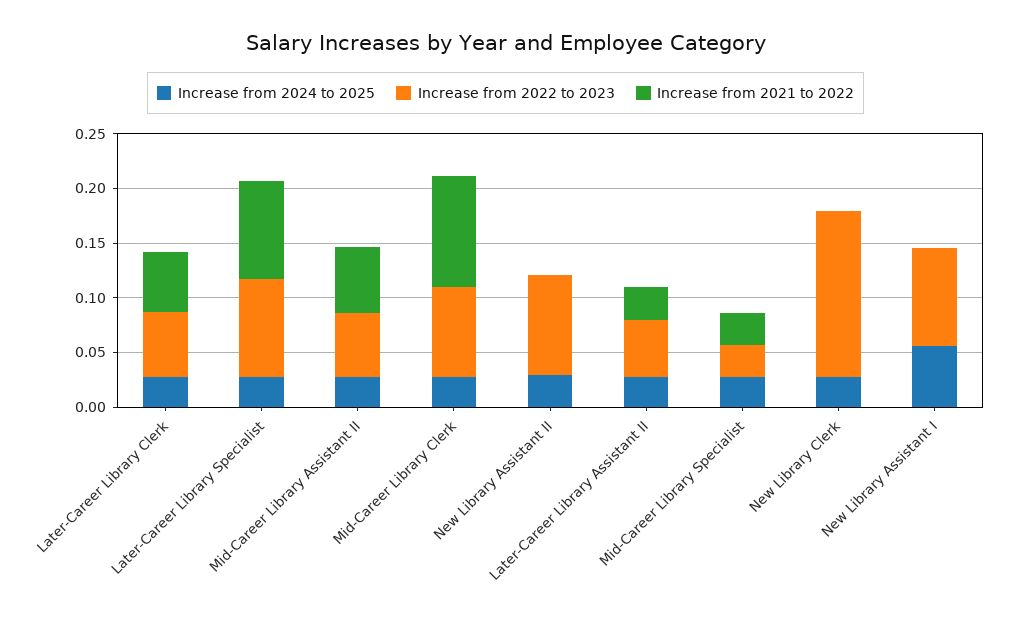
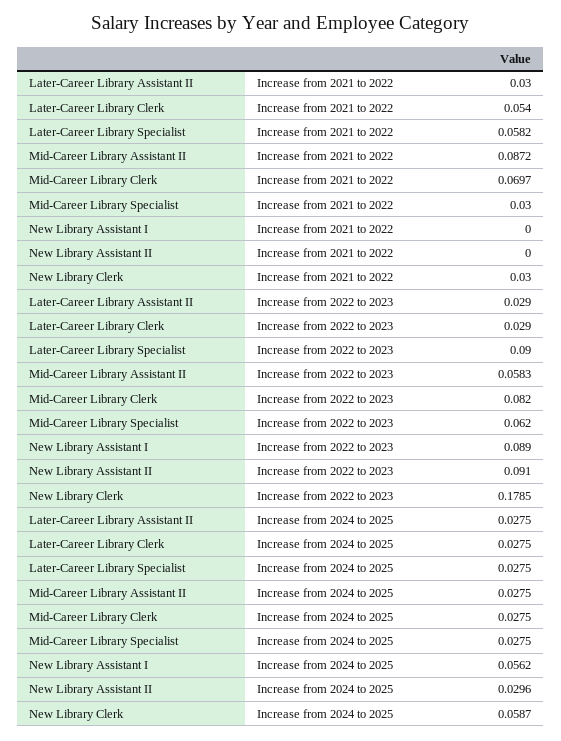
  {
    "Increase from 2024 to 2025": {
      "Later-Career Library Clerk": 0.0275,
      "Later-Career Library Specialist": 0.0275,
      "Mid-Career Library Assistant II": 0.0275,
      "Mid-Career Library Clerk": 0.0275,
      "New Library Assistant II": 0.0296,
      "Later-Career Library Assistant II": 0.0275,
      "Mid-Career Library Specialist": 0.0275,
-     "New Library Clerk": 0.03,
+     "New Library Clerk": 0.0587,
      "New Library Assistant I": 0.0562
    },
    "Increase from 2022 to 2023": {
-     "Later-Career Library Clerk": 0.06,
+     "Later-Career Library Clerk": 0.029,
      "Later-Career Library Specialist": 0.09,
      "Mid-Career Library Assistant II": 0.0583,
      "Mid-Career Library Clerk": 0.082,
      "New Library Assistant II": 0.091,
-     "Later-Career Library Assistant II": 0.05,
+     "Later-Career Library Assistant II": 0.029,
-     "Mid-Career Library Specialist": 0.03,
+     "Mid-Career Library Specialist": 0.062,
-     "New Library Clerk": 0.15,
+     "New Library Clerk": 0.1785,
      "New Library Assistant I": 0.089
    },
    "Increase from 2021 to 2022": {
      "Later-Career Library Clerk": 0.054,
-     "Later-Career Library Specialist": 0.09,
+     "Later-Career Library Specialist": 0.0582,
-     "Mid-Career Library Assistant II": 0.06,
+     "Mid-Career Library Assistant II": 0.0872,
-     "Mid-Career Library Clerk": 0.1,
+     "Mid-Career Library Clerk": 0.0697,
      "New Library Assistant II": 0,
      "Later-Career Library Assistant II": 0.03,
      "Mid-Career Library Specialist": 0.03,
-     "New Library Clerk": 0,
+     "New Library Clerk": 0.03,
      "New Library Assistant I": 0
    }
  }

